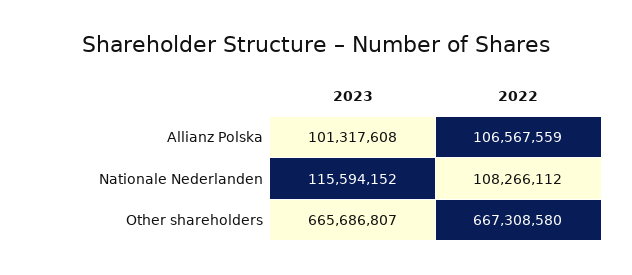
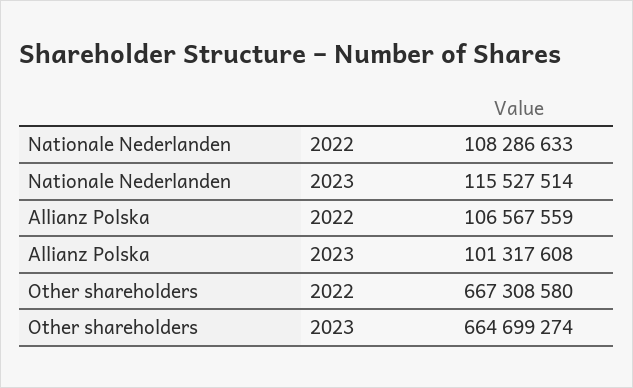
  {
    "2023": {
      "Allianz Polska": 101317608,
-     "Nationale Nederlanden": 115594152,
+     "Nationale Nederlanden": 115527514,
-     "Other shareholders": 665686807
+     "Other shareholders": 664699274
    },
    "2022": {
      "Allianz Polska": 106567559,
-     "Nationale Nederlanden": 108266112,
+     "Nationale Nederlanden": 108286633,
      "Other shareholders": 667308580
    }
  }

